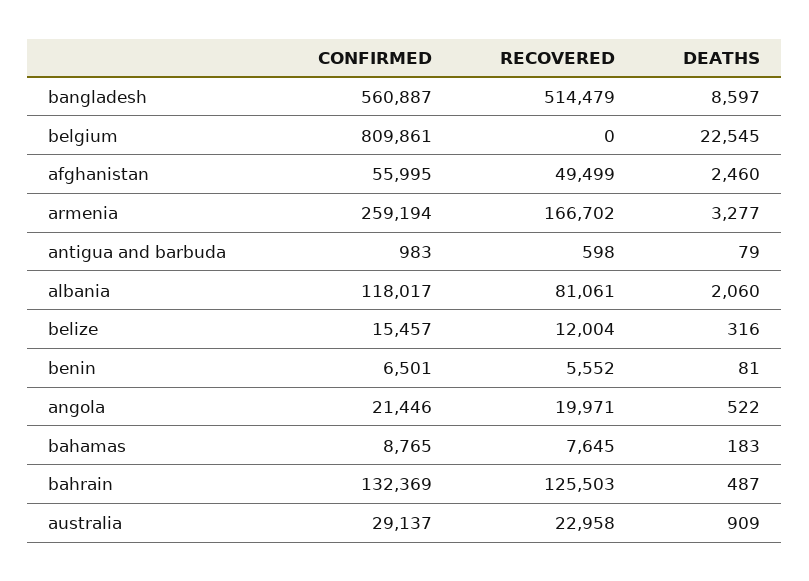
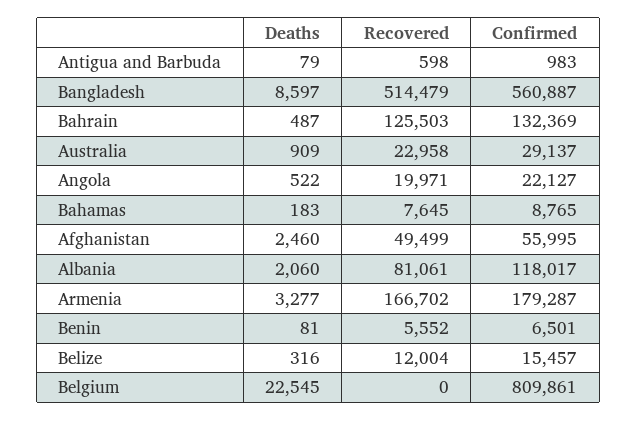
  {
    "CONFIRMED": {
      "bangladesh": 560887,
      "belgium": 809861,
      "afghanistan": 55995,
-     "armenia": 259194,
+     "armenia": 179287,
      "antigua and barbuda": 983,
      "albania": 118017,
      "belize": 15457,
      "benin": 6501,
-     "angola": 21446,
+     "angola": 22127,
      "bahamas": 8765,
      "bahrain": 132369,
      "australia": 29137
    },
    "RECOVERED": {
      "bangladesh": 514479,
      "belgium": 0,
      "afghanistan": 49499,
      "armenia": 166702,
      "antigua and barbuda": 598,
      "albania": 81061,
      "belize": 12004,
      "benin": 5552,
      "angola": 19971,
      "bahamas": 7645,
      "bahrain": 125503,
      "australia": 22958
    },
    "DEATHS": {
      "bangladesh": 8597,
      "belgium": 22545,
      "afghanistan": 2460,
      "armenia": 3277,
      "antigua and barbuda": 79,
      "albania": 2060,
      "belize": 316,
      "benin": 81,
      "angola": 522,
      "bahamas": 183,
      "bahrain": 487,
      "australia": 909
    }
  }

